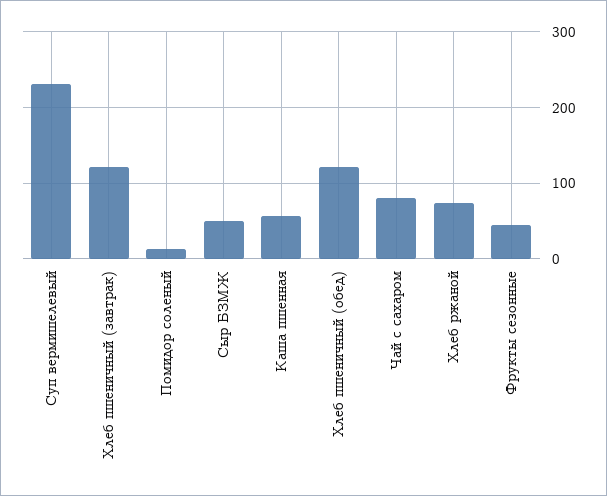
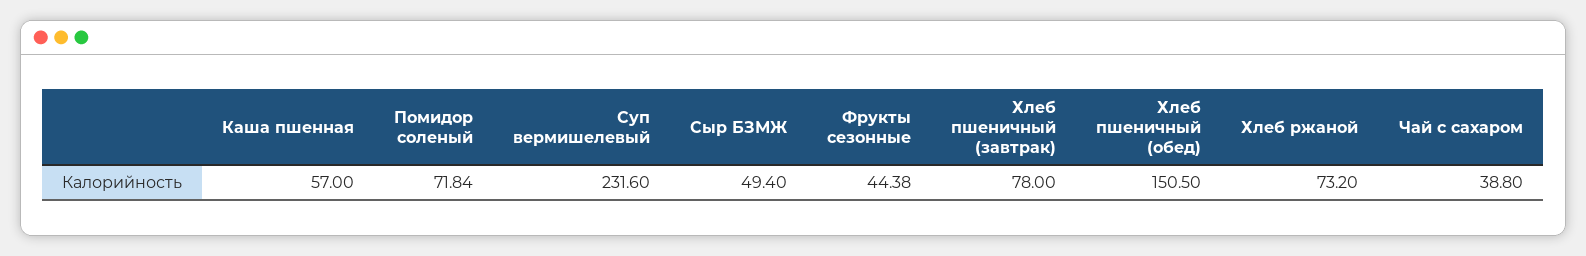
  {
    "Суп вермишелевый": 231.6,
-   "Хлеб пшеничный (завтрак)": 120,
+   "Хлеб пшеничный (завтрак)": 78,
-   "Помидор соленый": 10,
+   "Помидор соленый": 71.84,
    "Сыр БЗМЖ": 49.4,
    "Каша пшенная": 57,
-   "Хлеб пшеничный (обед)": 120,
+   "Хлеб пшеничный (обед)": 150.5,
-   "Чай с сахаром": 80,
+   "Чай с сахаром": 38.8,
    "Хлеб ржаной": 73.2,
    "Фрукты сезонные": 44.38
  }

